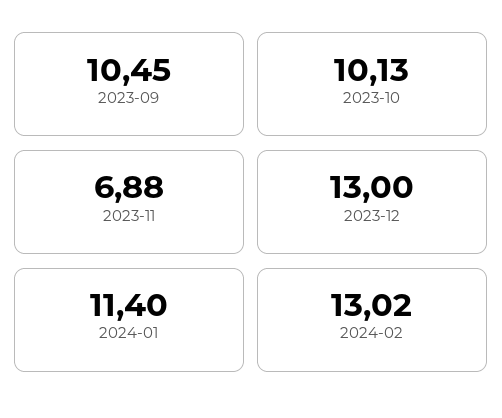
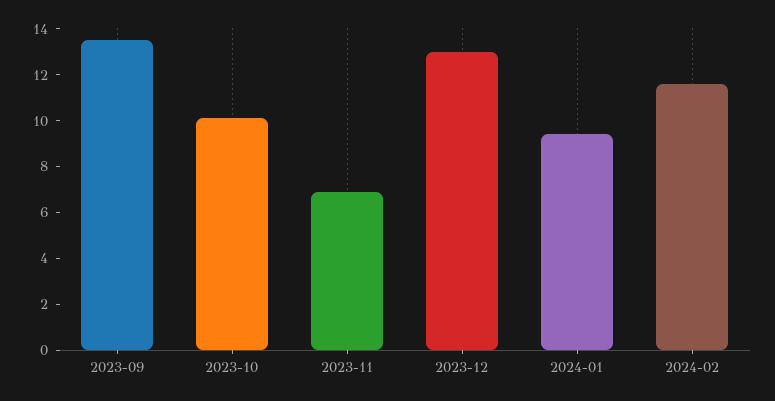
  {
-   "2023-09": 10.45,
+   "2023-09": 13.5,
    "2023-10": 10.13,
    "2023-11": 6.88,
    "2023-12": 13,
-   "2024-01": 11.4,
+   "2024-01": 9.5,
-   "2024-02": 13.02
+   "2024-02": 11.5
  }

